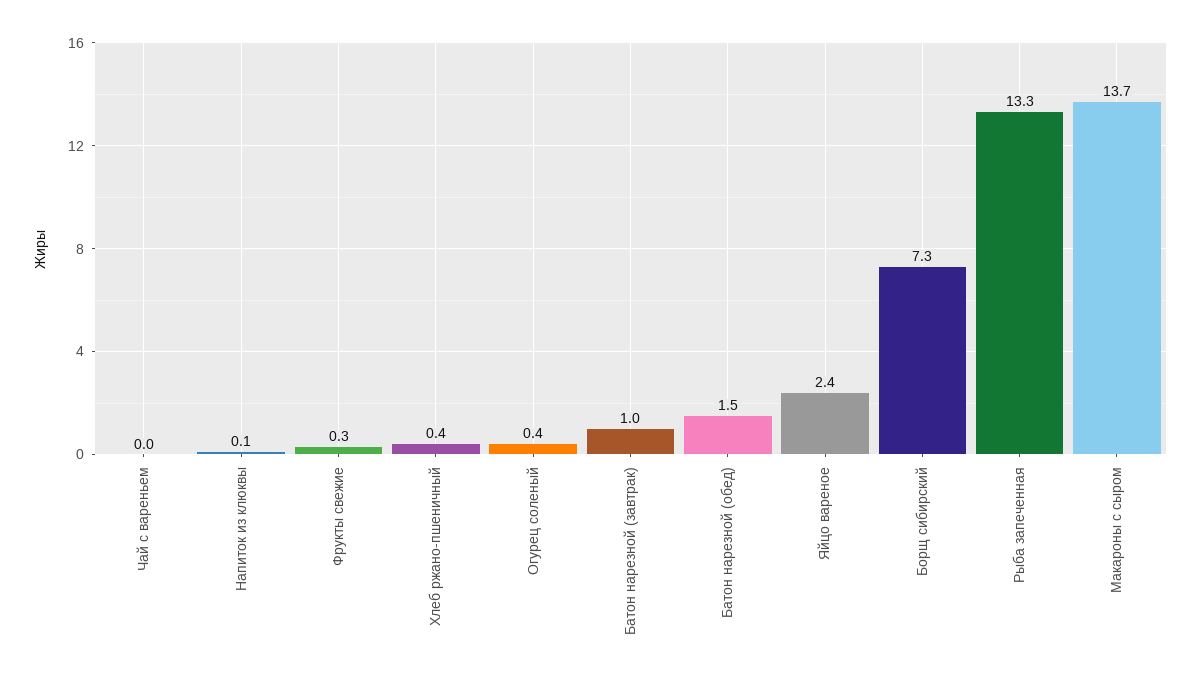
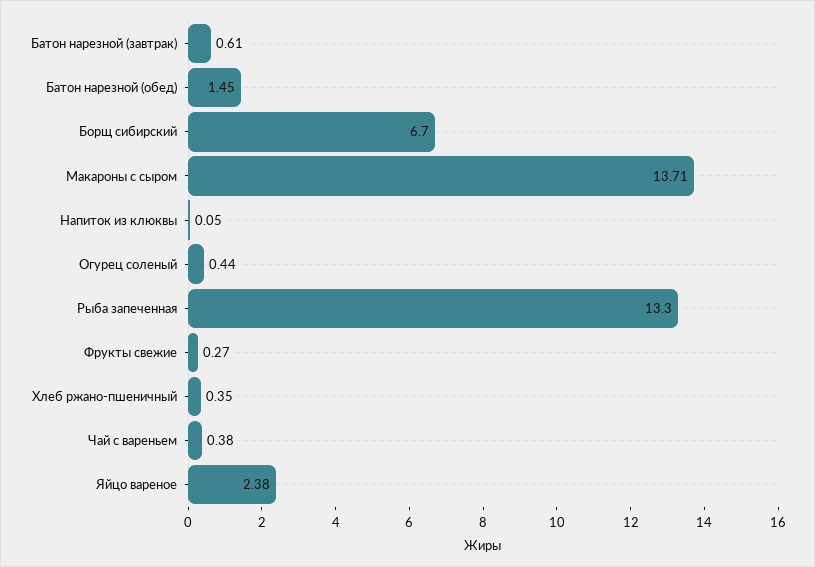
  {
-   "Чай с вареньем": 0,
+   "Чай с вареньем": 0.38,
    "Напиток из клюквы": 0.05,
    "Фрукты свежие": 0.27,
    "Хлеб ржано-пшеничный": 0.35,
    "Огурец соленый": 0.44,
-   "Батон нарезной (завтрак)": 1,
+   "Батон нарезной (завтрак)": 0.61,
    "Батон нарезной (обед)": 1.45,
    "Яйцо вареное": 2.38,
-   "Борщ сибирский": 7.3,
+   "Борщ сибирский": 6.7,
    "Рыба запеченная": 13.3,
    "Макароны с сыром": 13.71
  }

